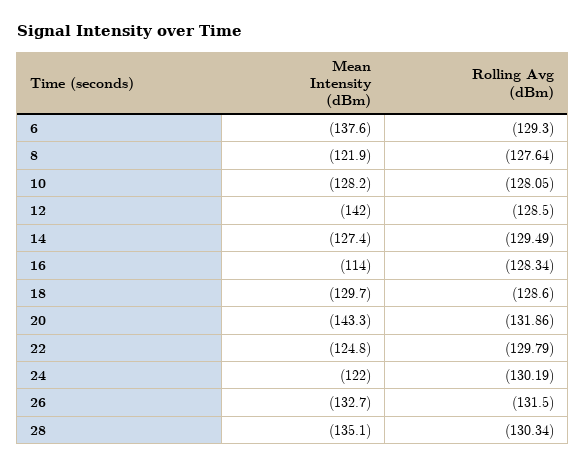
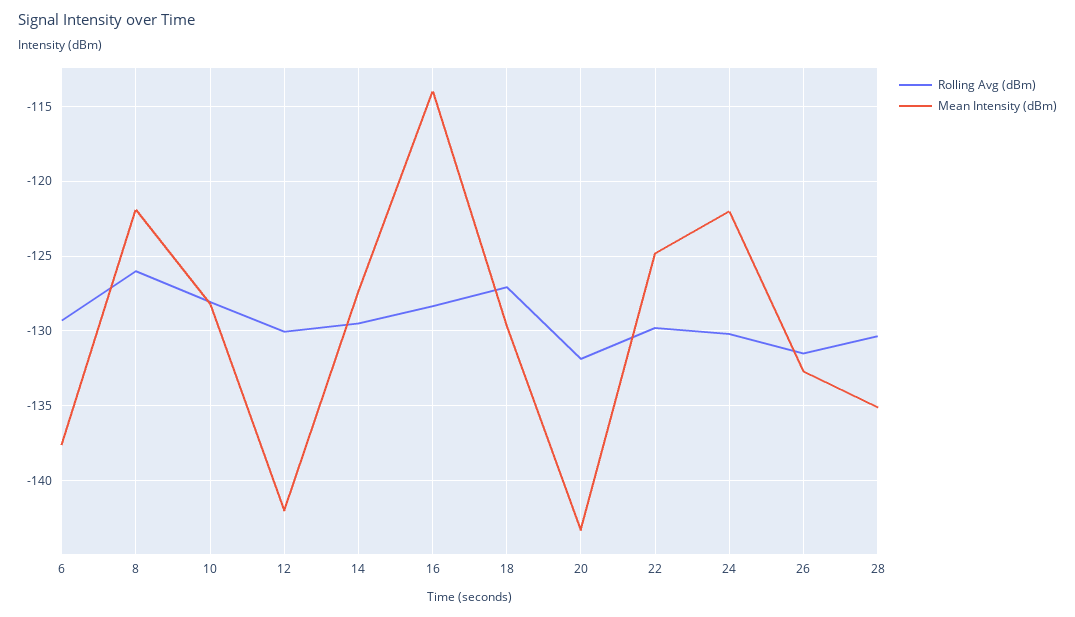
  {
    "Mean Intensity (dBm)": {
      "6": -137.6,
      "8": -121.9,
      "10": -128.2,
      "12": -142,
      "14": -127.4,
      "16": -114,
      "18": -129.7,
      "20": -143.3,
      "22": -124.8,
      "24": -122,
      "26": -132.7,
      "28": -135.1
    },
    "Rolling Avg (dBm)": {
      "6": -129.3,
-     "8": -127.64,
+     "8": -126,
      "10": -128.05,
-     "12": -128.5,
+     "12": -130,
      "14": -129.49,
      "16": -128.34,
-     "18": -128.6,
+     "18": -127,
      "20": -131.86,
      "22": -129.79,
      "24": -130.19,
      "26": -131.5,
      "28": -130.34
    }
  }

